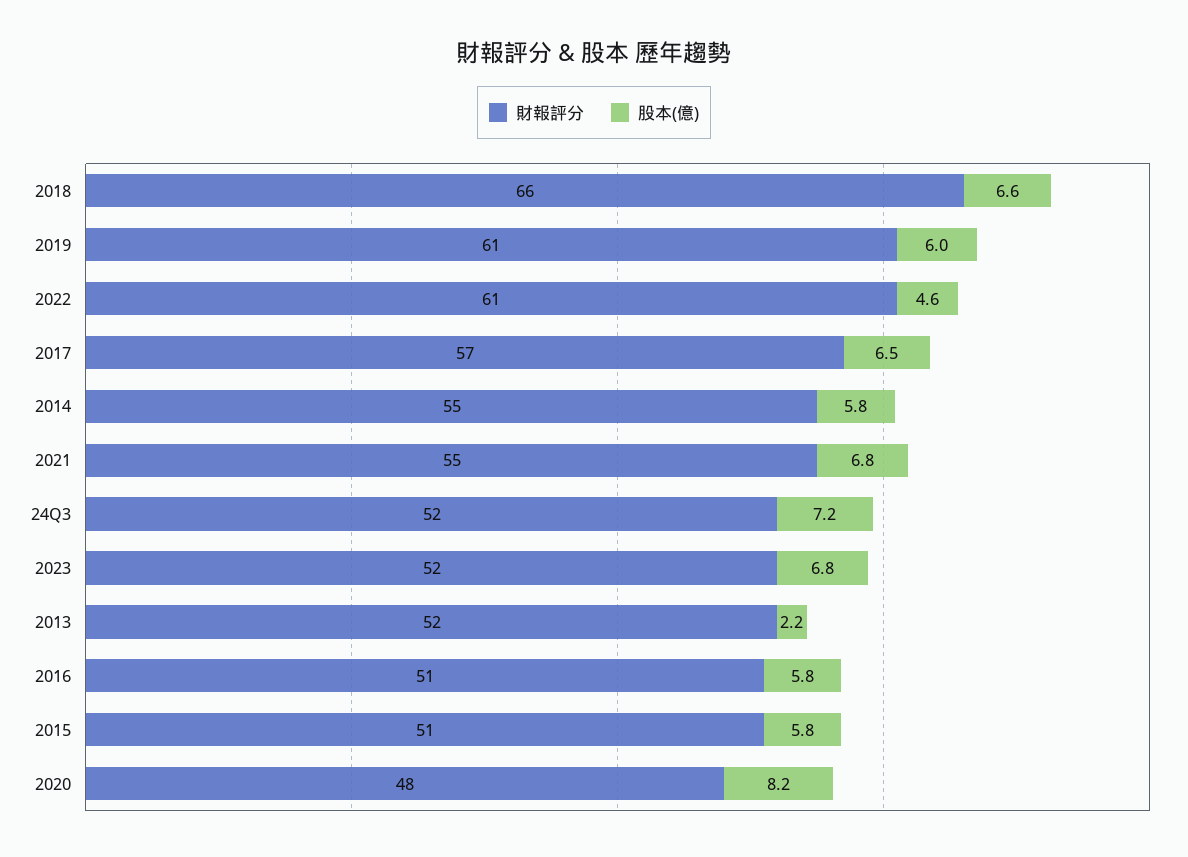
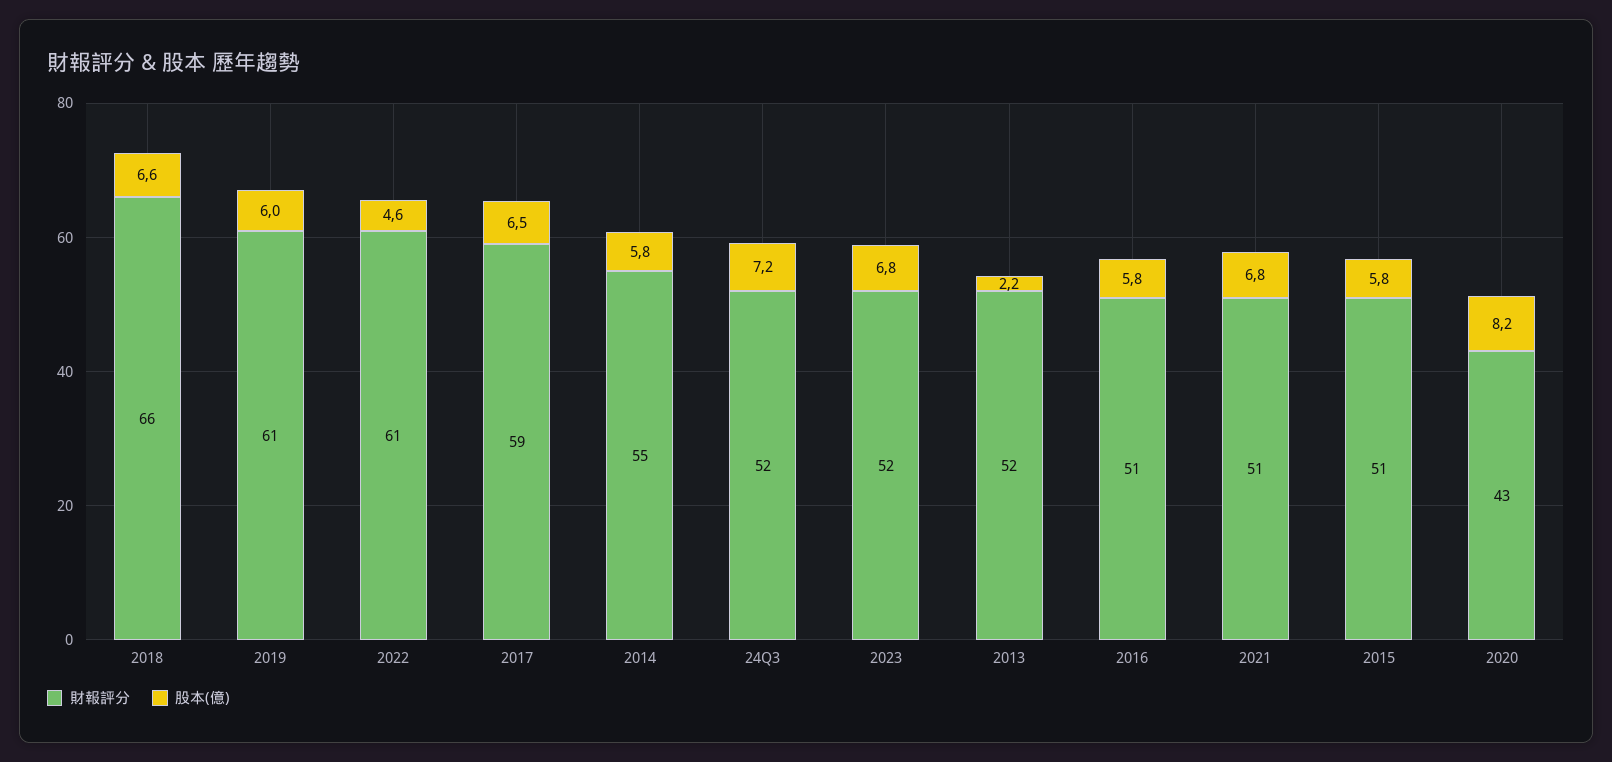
  {
    "財報評分": {
      "2018": 66,
      "2019": 61,
      "2022": 61,
-     "2017": 57,
+     "2017": 59,
      "2014": 55,
-     "2021": 55,
+     "2021": 51,
      "24Q3": 52,
      "2023": 52,
      "2013": 52,
      "2016": 51,
      "2015": 51,
-     "2020": 48
+     "2020": 43
    },
    "股本(億)": {
      "2018": 6.6,
      "2019": 6,
      "2022": 4.6,
      "2017": 6.5,
      "2014": 5.8,
      "2021": 6.8,
      "24Q3": 7.2,
      "2023": 6.8,
      "2013": 2.2,
      "2016": 5.8,
      "2015": 5.8,
      "2020": 8.2
    }
  }

